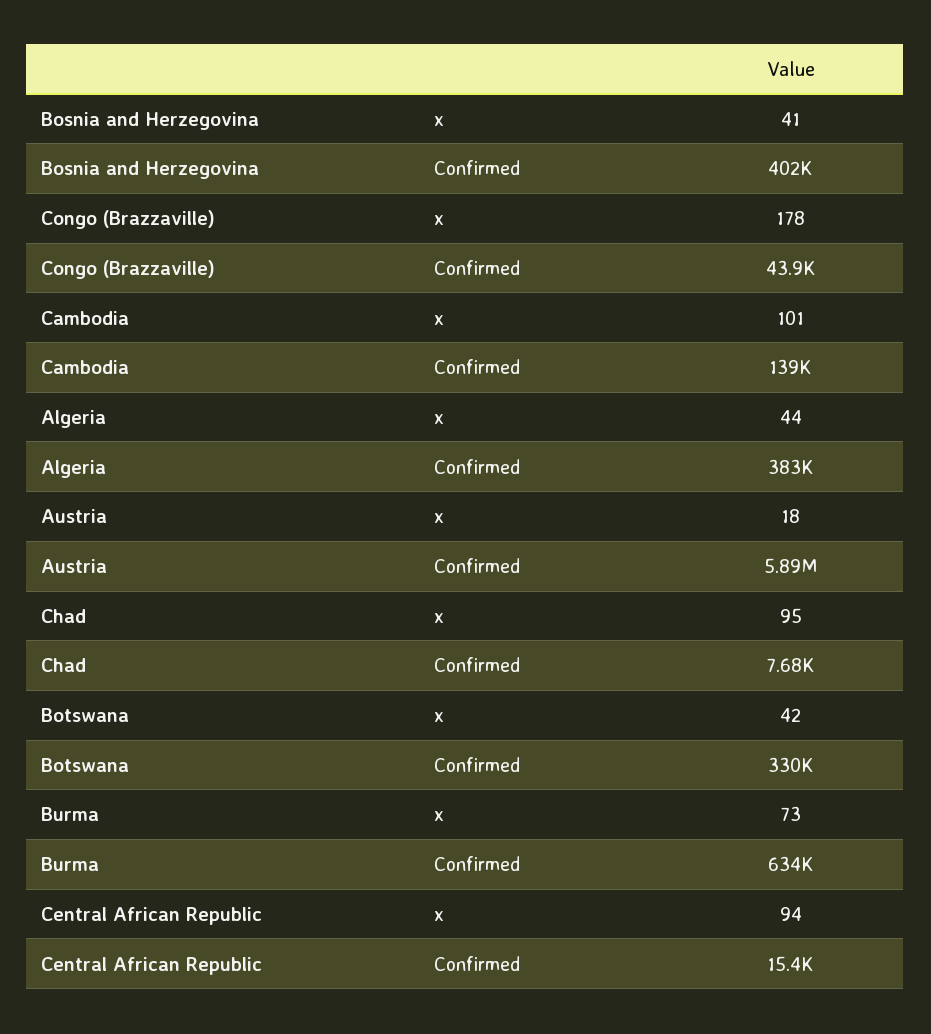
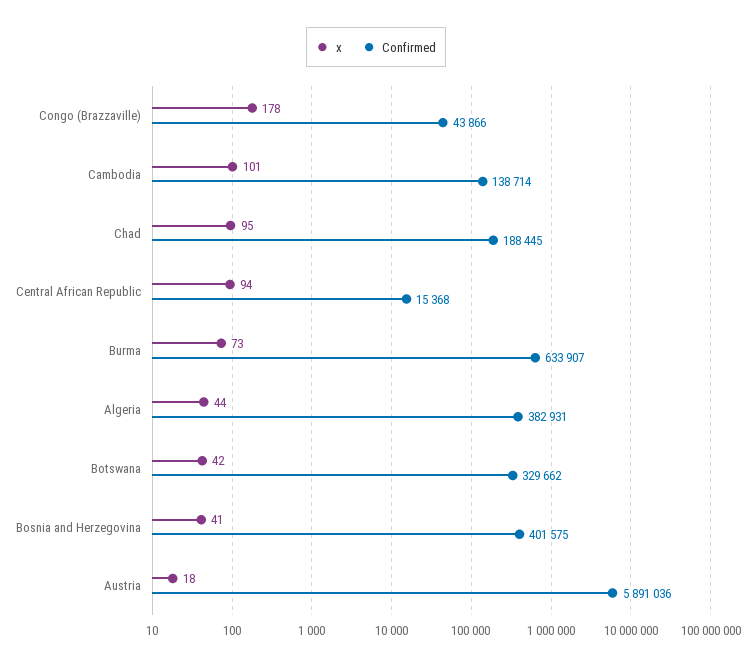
  {
    "x": {
      "Bosnia and Herzegovina": 41,
      "Congo (Brazzaville)": 178,
      "Cambodia": 101,
      "Algeria": 44,
      "Austria": 18,
      "Chad": 95,
      "Botswana": 42,
      "Burma": 73,
      "Central African Republic": 94
    },
    "Confirmed": {
      "Bosnia and Herzegovina": 401575,
      "Congo (Brazzaville)": 43866,
      "Cambodia": 138714,
      "Algeria": 382931,
      "Austria": 5891036,
-     "Chad": 7680,
+     "Chad": 188445,
      "Botswana": 329662,
      "Burma": 633907,
      "Central African Republic": 15368
    }
  }

